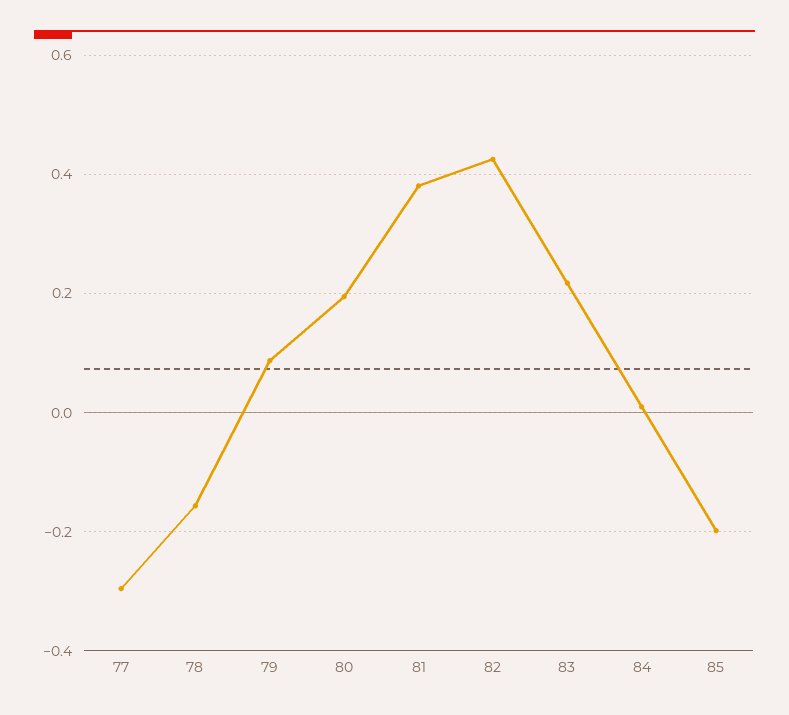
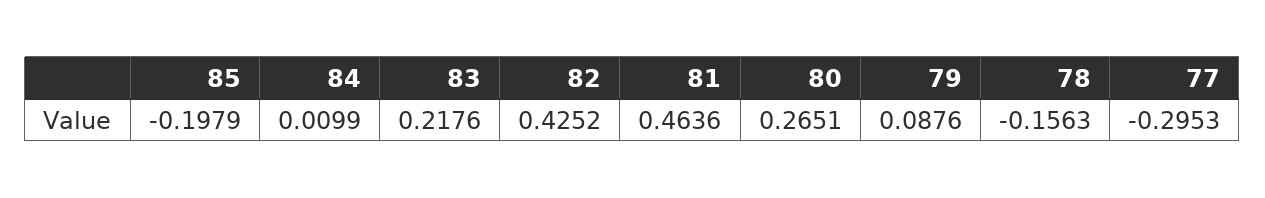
  {
    "77": -0.2953,
    "78": -0.1563,
    "79": 0.0876,
-   "80": 0.2,
+   "80": 0.2651,
-   "81": 0.38,
+   "81": 0.4636,
    "82": 0.4252,
    "83": 0.2176,
    "84": 0.0099,
    "85": -0.1979
  }

